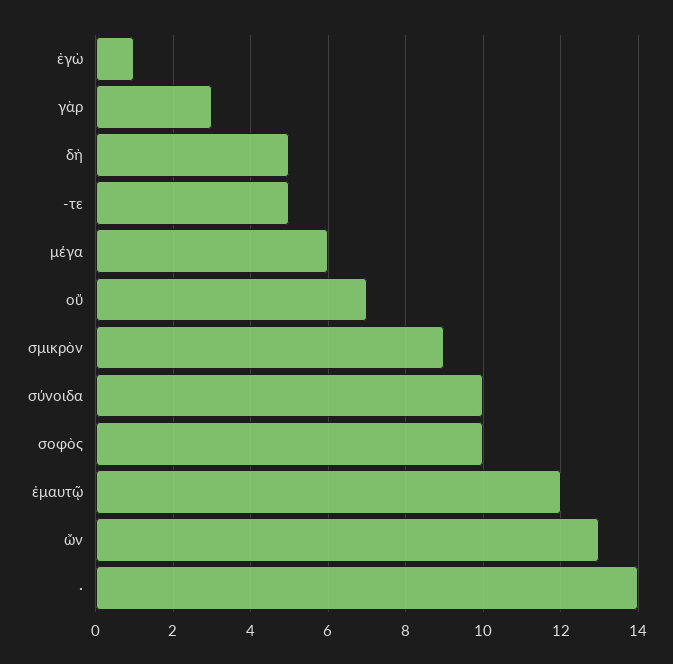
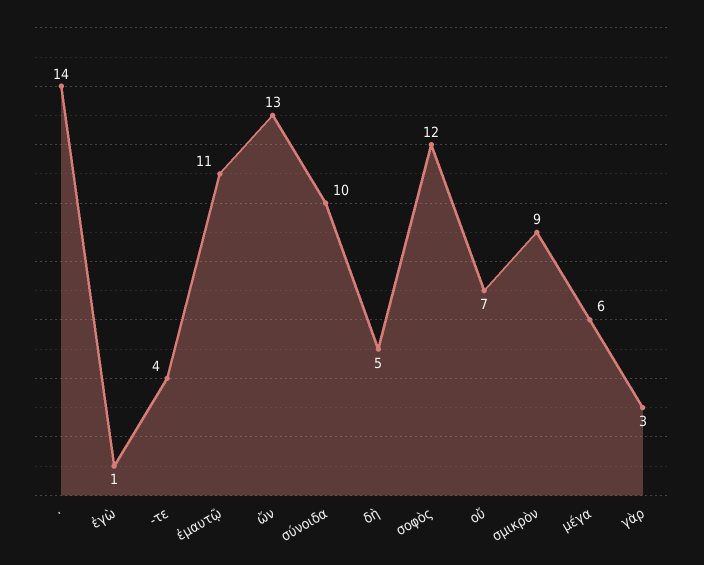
  {
    "ἐγὼ": 1,
    "γὰρ": 3,
    "δὴ": 5,
-   "-τε": 5,
+   "-τε": 4,
    "μέγα": 6,
    "οὔ": 7,
    "σμικρὸν": 9,
    "σύνοιδα": 10,
-   "σοφὸς": 10,
+   "σοφὸς": 12,
-   "ἐμαυτῷ": 12,
+   "ἐμαυτῷ": 11,
    "ὤν": 13,
    "·": 14
  }

